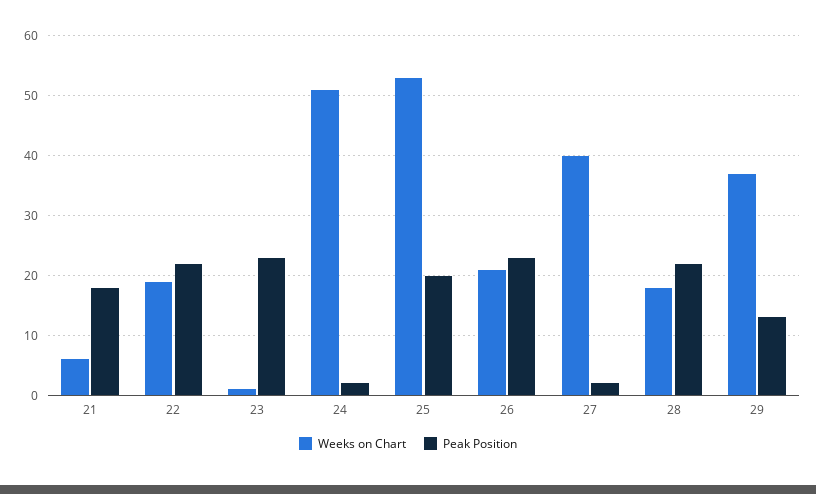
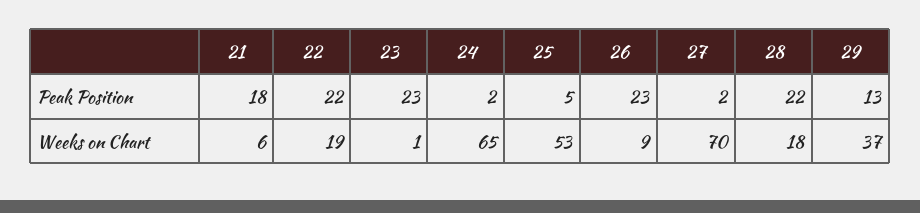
  {
    "Weeks on Chart": {
      "21": 6,
      "22": 19,
      "23": 1,
-     "24": 50,
+     "24": 65,
      "25": 53,
-     "26": 20,
+     "26": 9,
-     "27": 40,
+     "27": 70,
      "28": 18,
      "29": 37
    },
    "Peak Position": {
      "21": 18,
      "22": 22,
      "23": 23,
      "24": 2,
-     "25": 20,
+     "25": 5,
      "26": 23,
      "27": 2,
      "28": 22,
      "29": 13
    }
  }

